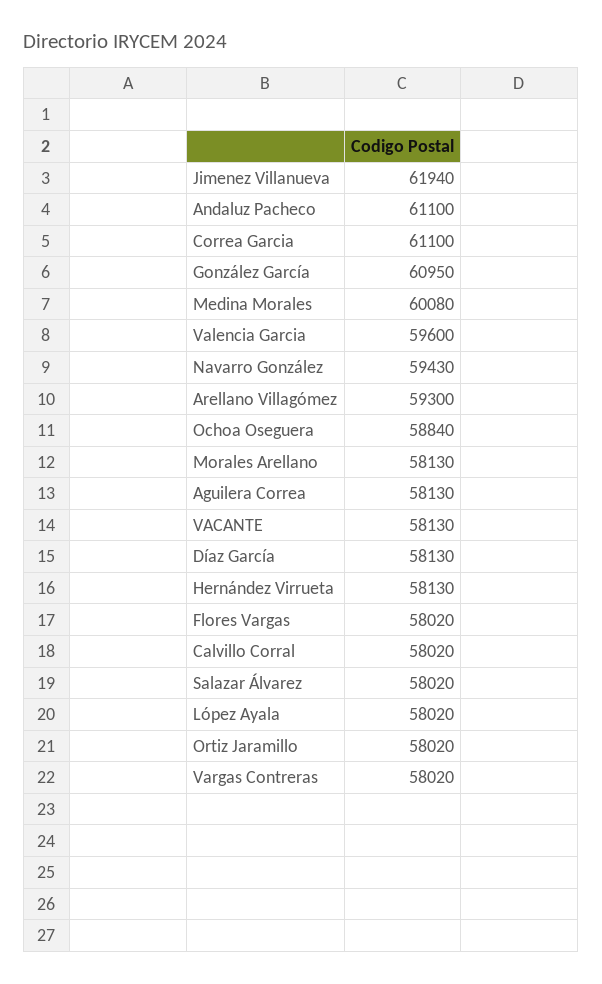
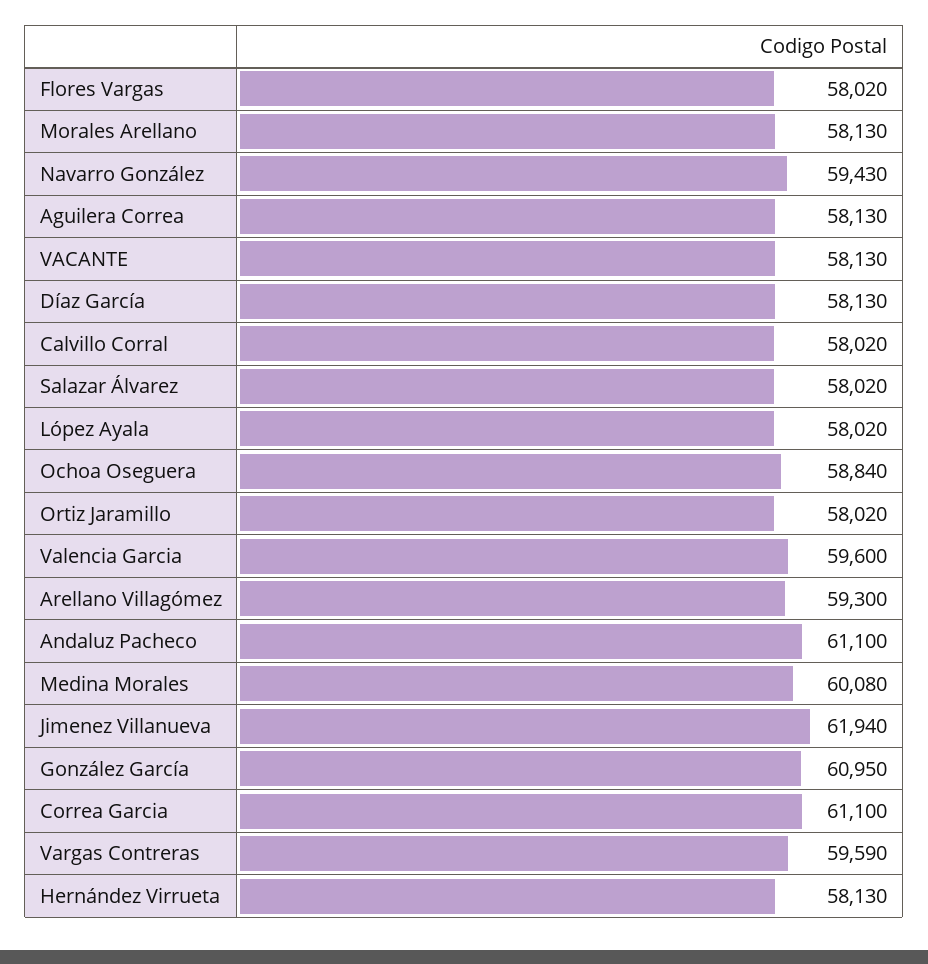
  {
    "Jimenez Villanueva": 61940,
    "Andaluz Pacheco": 61100,
    "Correa Garcia": 61100,
    "González García": 60950,
    "Medina Morales": 60080,
    "Valencia Garcia": 59600,
    "Navarro González": 59430,
    "Arellano Villagómez": 59300,
    "Ochoa Oseguera": 58840,
    "Morales Arellano": 58130,
    "Aguilera Correa": 58130,
    "VACANTE": 58130,
    "Díaz García": 58130,
    "Hernández Virrueta": 58130,
    "Flores Vargas": 58020,
    "Calvillo Corral": 58020,
    "Salazar Álvarez": 58020,
    "López Ayala": 58020,
    "Ortiz Jaramillo": 58020,
-   "Vargas Contreras": 58020
+   "Vargas Contreras": 59590
  }

